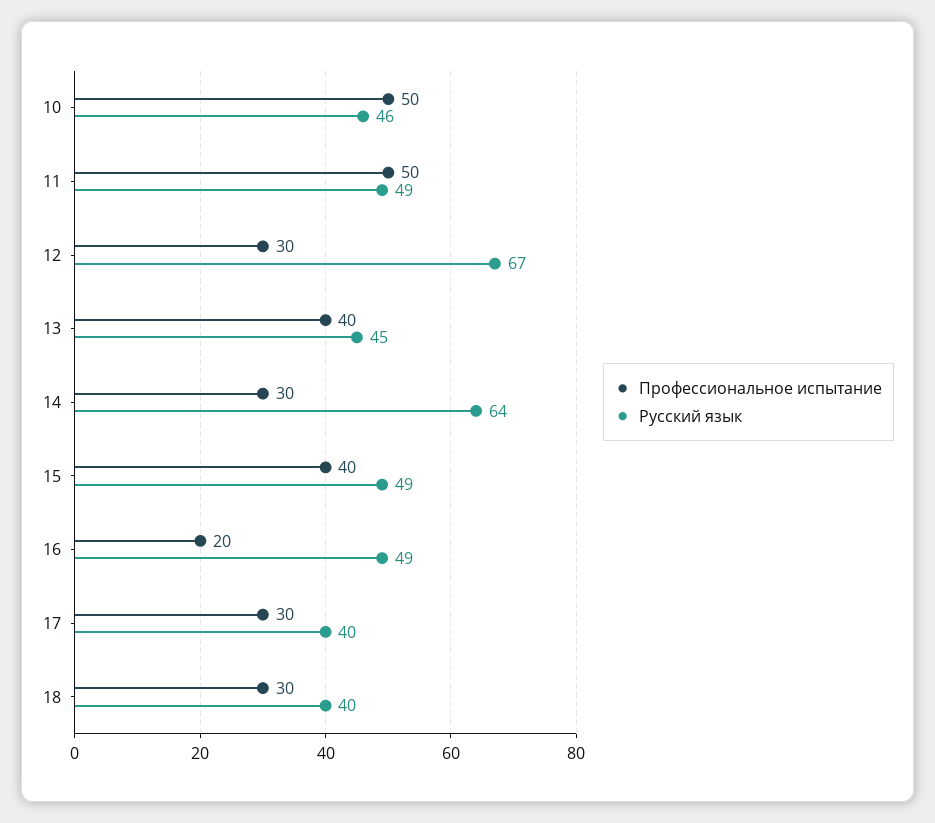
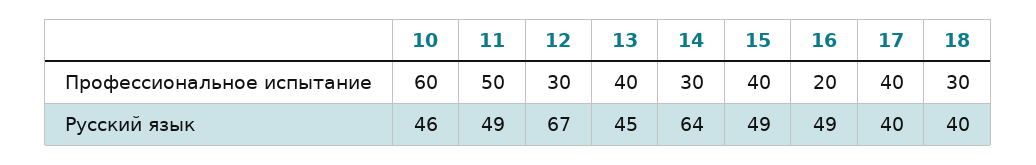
  {
    "Профессиональное испытание": {
-     "10": 50,
+     "10": 60,
      "11": 50,
      "12": 30,
      "13": 40,
      "14": 30,
      "15": 40,
      "16": 20,
-     "17": 30,
+     "17": 40,
      "18": 30
    },
    "Русский язык": {
      "10": 46,
      "11": 49,
      "12": 67,
      "13": 45,
      "14": 64,
      "15": 49,
      "16": 49,
      "17": 40,
      "18": 40
    }
  }

